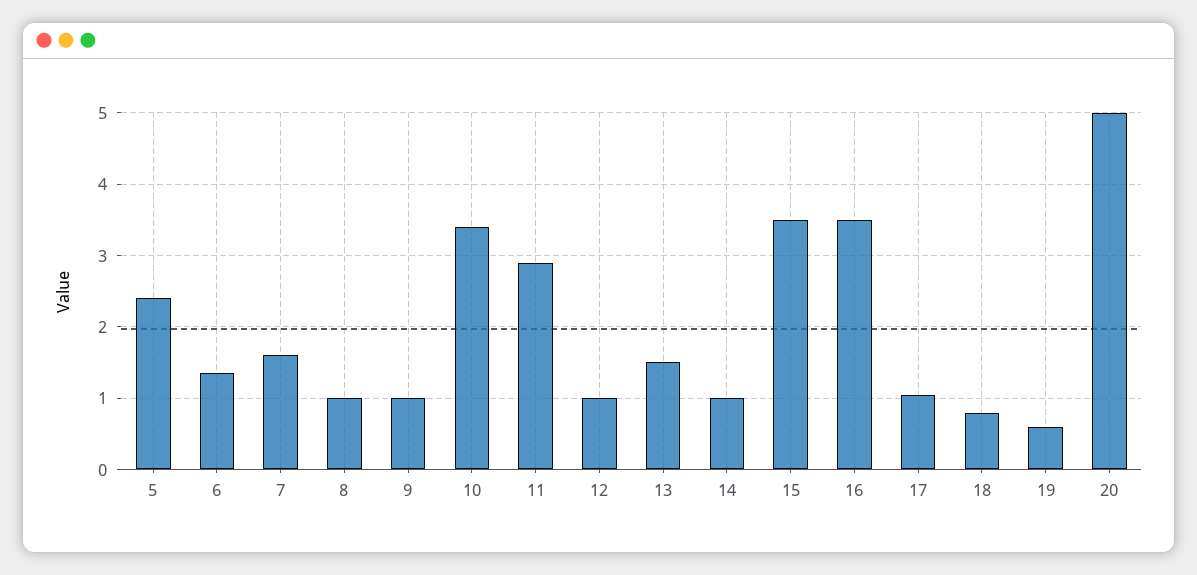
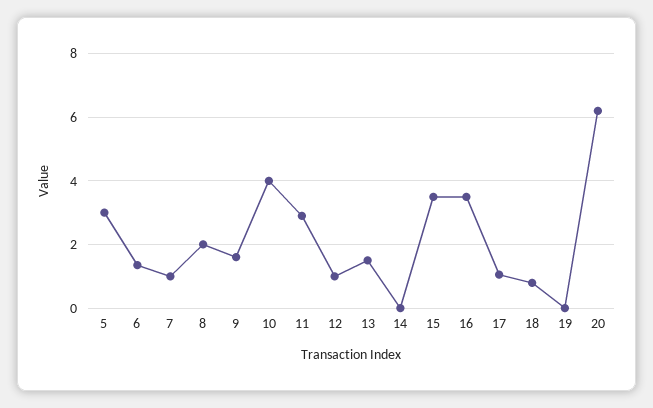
  {
-   "5": 2.4,
+   "5": 3,
    "6": 1.4,
-   "7": 1.6,
+   "7": 1,
-   "8": 1,
+   "8": 2,
-   "9": 1,
+   "9": 1.6,
-   "10": 3.4,
+   "10": 4,
    "11": 2.9,
    "12": 1,
    "13": 1.5,
-   "14": 1,
+   "14": 0,
    "15": 3.5,
    "16": 3.5,
    "17": 1.1,
    "18": 0.8,
-   "19": 0.6,
+   "19": 0,
-   "20": 5
+   "20": 6.2
  }

